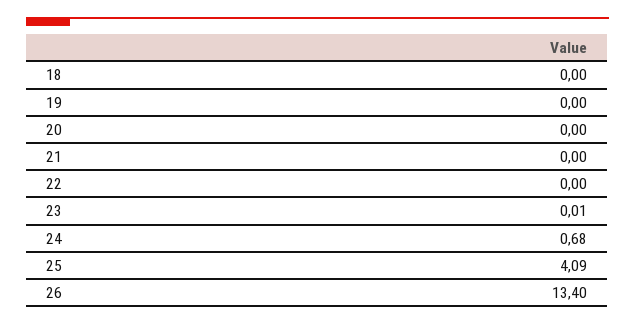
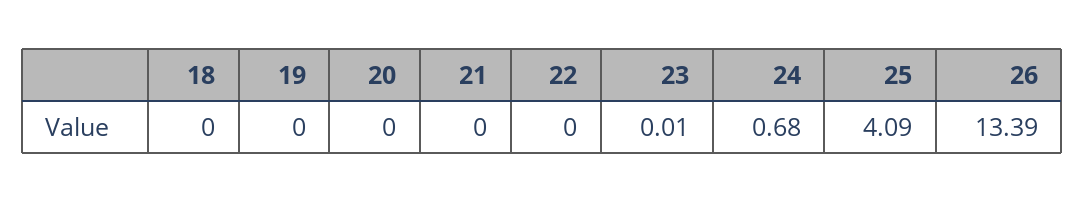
  {
    "18": 0,
    "19": 0,
    "20": 0,
    "21": 0,
    "22": 0,
    "23": 0.01,
    "24": 0.68,
    "25": 4.09,
-   "26": 13.4
+   "26": 13.39
  }

